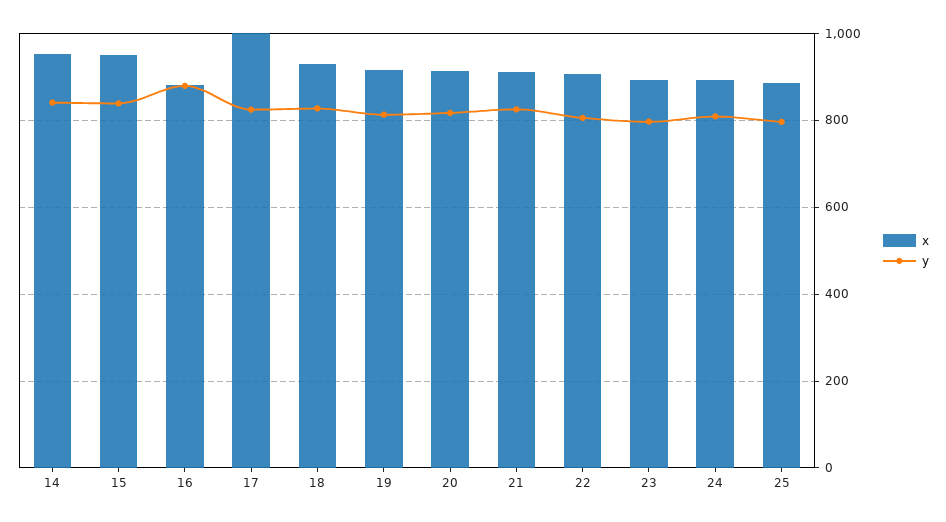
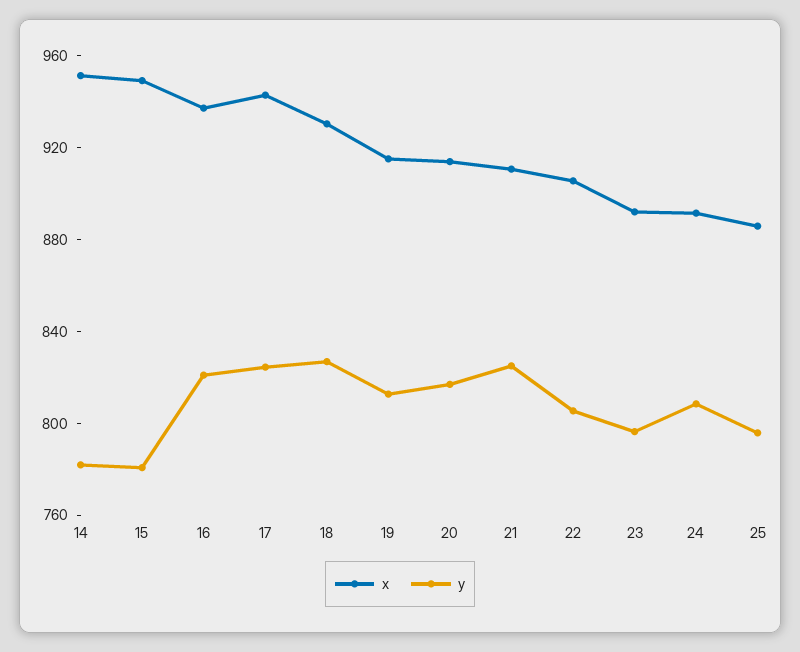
  {
    "x": {
      "14": 950,
      "15": 950,
-     "16": 880,
+     "16": 940,
-     "17": 1000,
+     "17": 940,
      "18": 930,
      "19": 920,
      "20": 910,
      "21": 910,
      "22": 910,
      "23": 890,
      "24": 890,
      "25": 890
    },
    "y": {
-     "14": 840,
+     "14": 780,
-     "15": 840,
+     "15": 780,
-     "16": 880,
+     "16": 820,
      "17": 820,
      "18": 830,
      "19": 810,
      "20": 820,
      "21": 830,
      "22": 810,
      "23": 800,
      "24": 810,
      "25": 800
    }
  }

